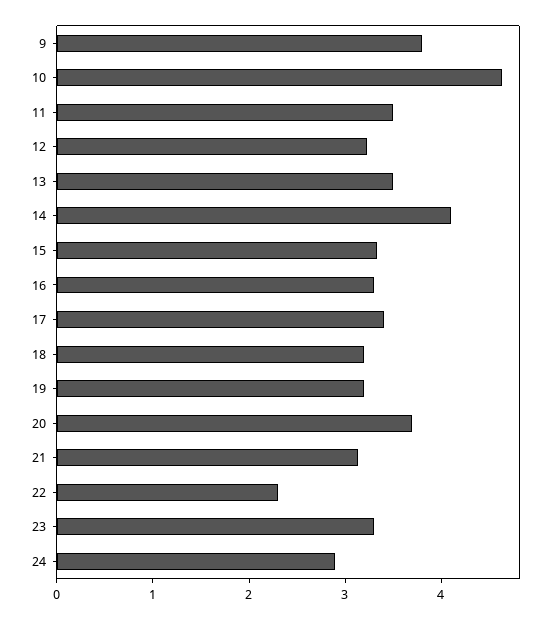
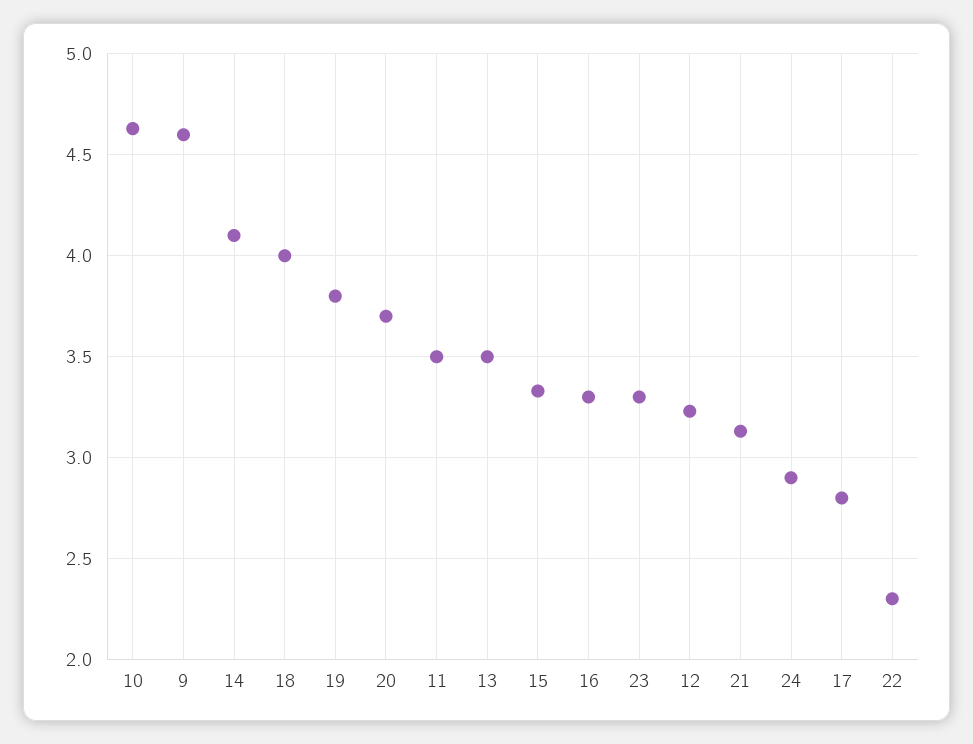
  {
-   "9": 3.8,
+   "9": 4.6,
    "10": 4.65,
    "11": 3.5,
    "12": 3.25,
    "13": 3.5,
    "14": 4.1,
    "15": 3.35,
    "16": 3.3,
-   "17": 3.4,
+   "17": 2.8,
-   "18": 3.2,
+   "18": 4,
-   "19": 3.2,
+   "19": 3.8,
    "20": 3.7,
    "21": 3.15,
    "22": 2.3,
    "23": 3.3,
    "24": 2.9
  }

